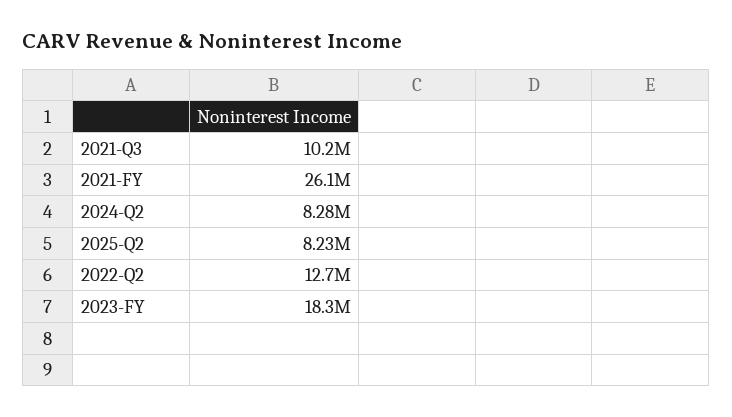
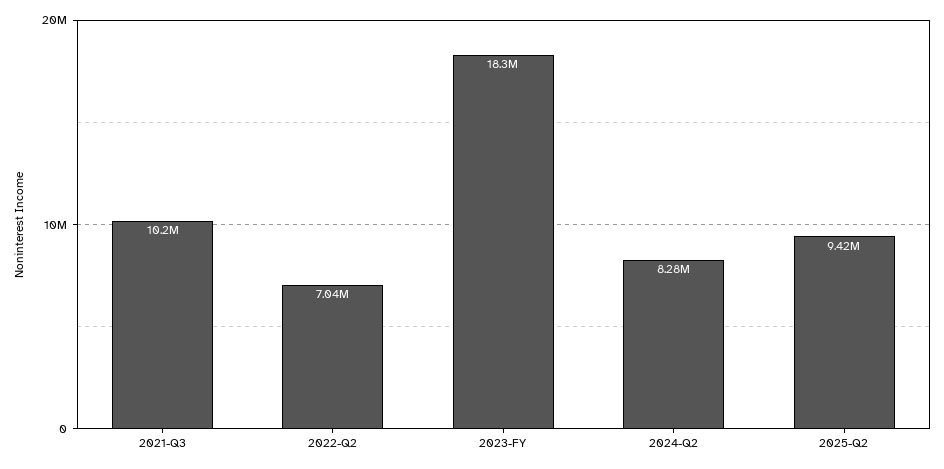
  {
    "2021-Q3": 10200000,
-   "2021-FY": 26100000,
    "2024-Q2": 8280000,
-   "2025-Q2": 8230000,
+   "2025-Q2": 9420000,
-   "2022-Q2": 12700000,
+   "2022-Q2": 7040000,
    "2023-FY": 18300000
  }

